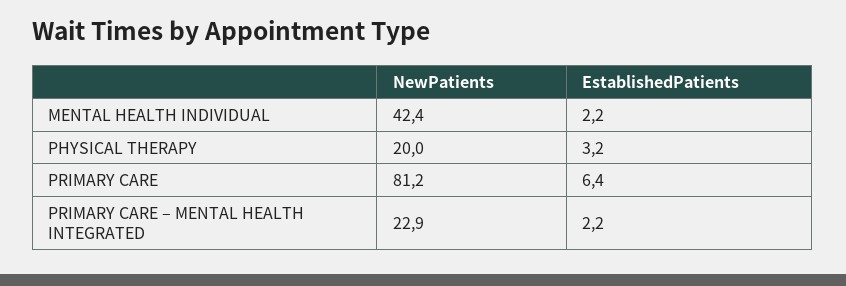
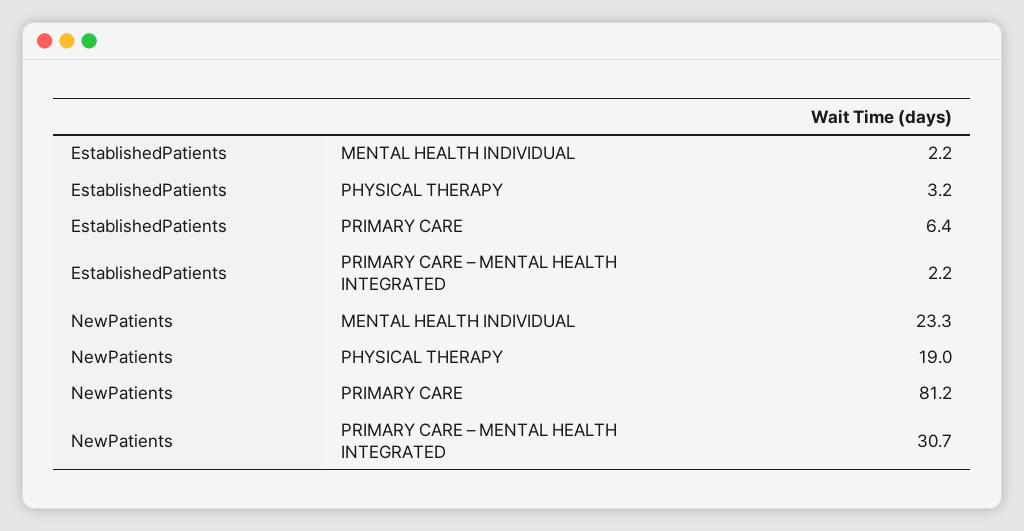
  {
    "NewPatients": {
-     "MENTAL HEALTH INDIVIDUAL": 42.4,
+     "MENTAL HEALTH INDIVIDUAL": 23.3,
-     "PHYSICAL THERAPY": 20,
+     "PHYSICAL THERAPY": 19,
      "PRIMARY CARE": 81.2,
-     "PRIMARY CARE – MENTAL HEALTH INTEGRATED": 22.9
+     "PRIMARY CARE – MENTAL HEALTH INTEGRATED": 30.7
    },
    "EstablishedPatients": {
      "MENTAL HEALTH INDIVIDUAL": 2.2,
      "PHYSICAL THERAPY": 3.2,
      "PRIMARY CARE": 6.4,
      "PRIMARY CARE – MENTAL HEALTH INTEGRATED": 2.2
    }
  }

